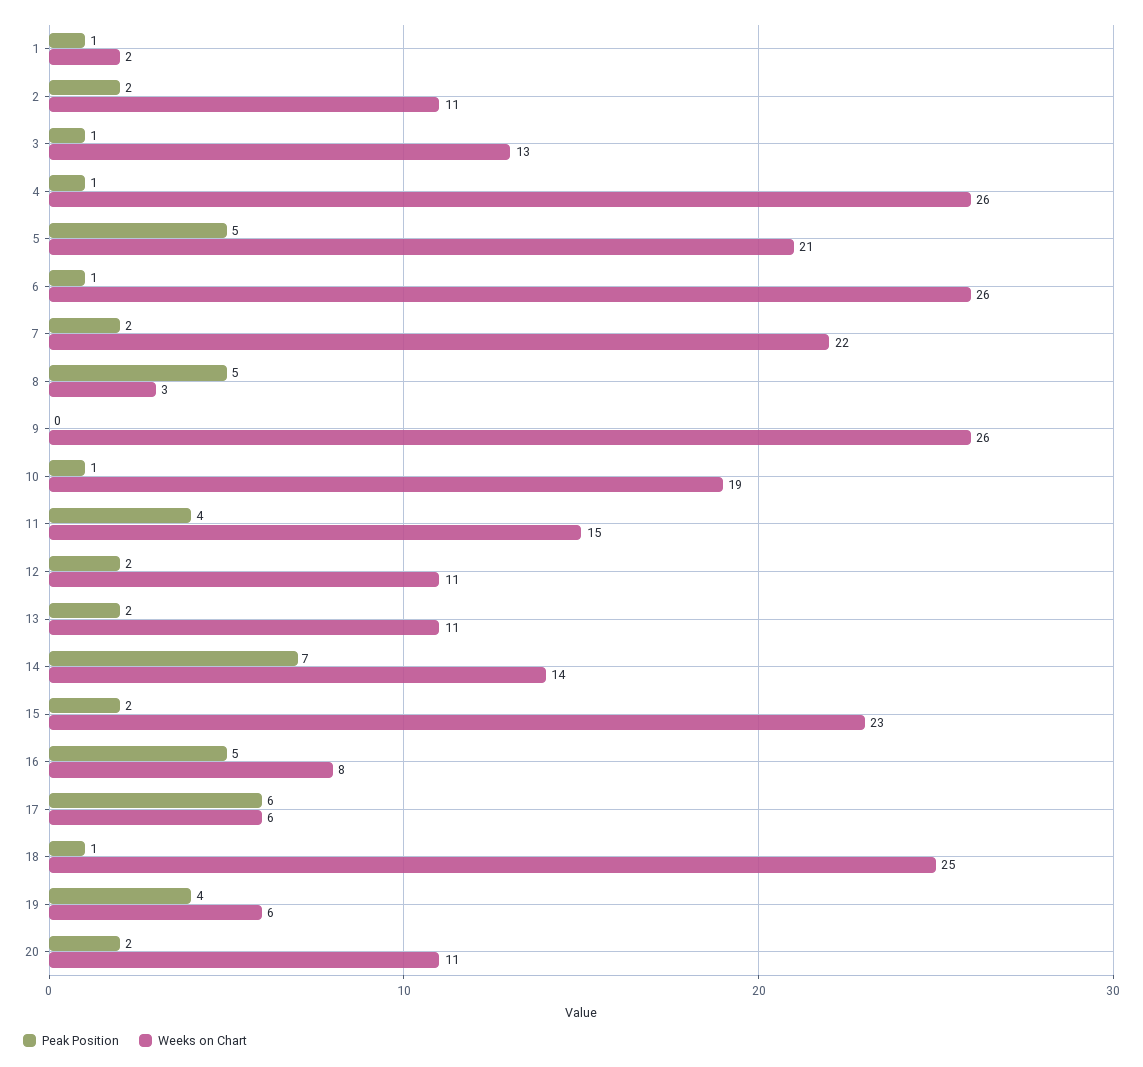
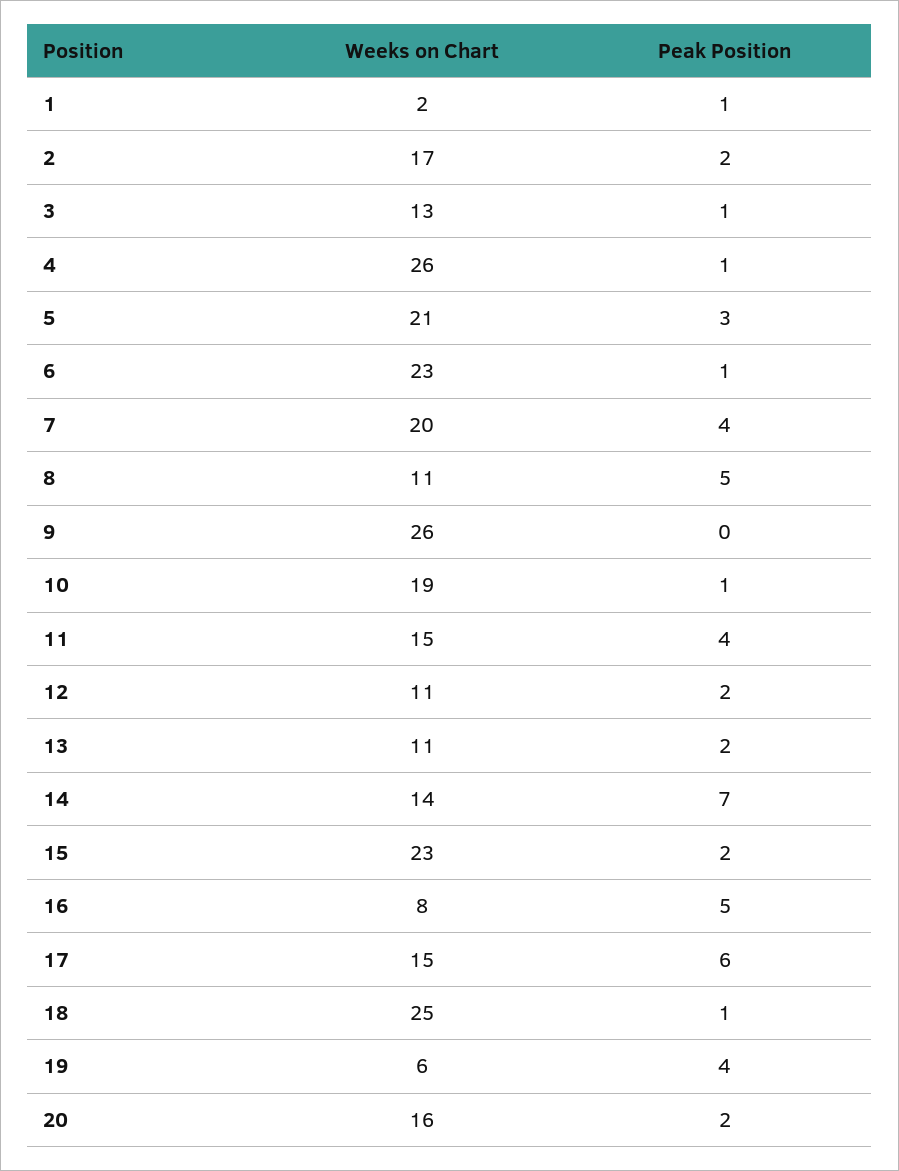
  {
    "Peak Position": {
      "1": 1,
      "2": 2,
      "3": 1,
      "4": 1,
-     "5": 5,
+     "5": 3,
      "6": 1,
-     "7": 2,
+     "7": 4,
      "8": 5,
      "9": 0,
      "10": 1,
      "11": 4,
      "12": 2,
      "13": 2,
      "14": 7,
      "15": 2,
      "16": 5,
      "17": 6,
      "18": 1,
      "19": 4,
      "20": 2
    },
    "Weeks on Chart": {
      "1": 2,
-     "2": 11,
+     "2": 17,
      "3": 13,
      "4": 26,
      "5": 21,
-     "6": 26,
+     "6": 23,
-     "7": 22,
+     "7": 20,
-     "8": 3,
+     "8": 11,
      "9": 26,
      "10": 19,
      "11": 15,
      "12": 11,
      "13": 11,
      "14": 14,
      "15": 23,
      "16": 8,
-     "17": 6,
+     "17": 15,
      "18": 25,
      "19": 6,
-     "20": 11
+     "20": 16
    }
  }

